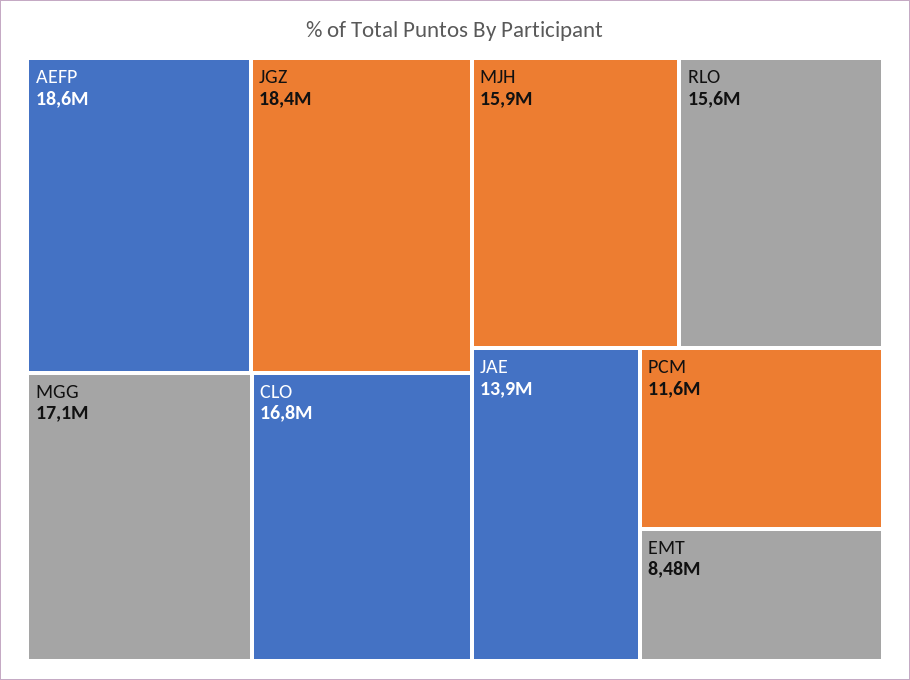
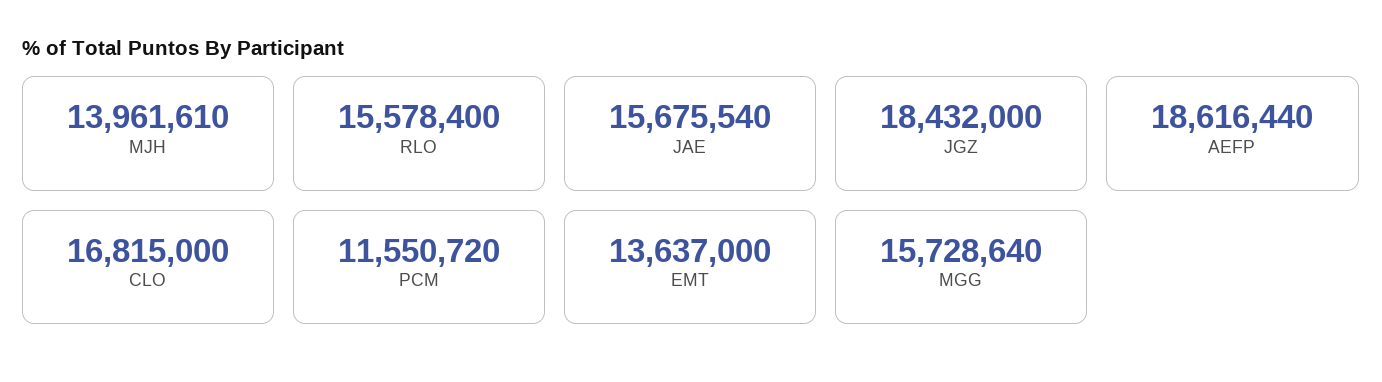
  {
    "AEFP": 18616440,
    "JGZ": 18432000,
-   "MGG": 17100000,
+   "MGG": 15728640,
    "CLO": 16815000,
-   "MJH": 15900000,
+   "MJH": 13961610,
    "RLO": 15578400,
-   "JAE": 13900000,
+   "JAE": 15675540,
    "PCM": 11550720,
-   "EMT": 8480000
+   "EMT": 13637000
  }

